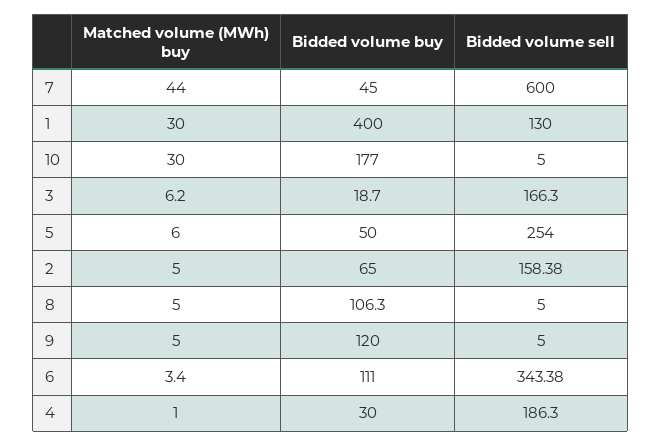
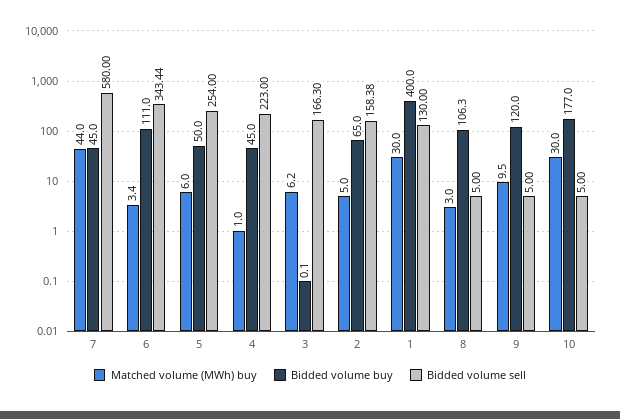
  {
    "Matched volume (MWh) buy": {
      "7": 44,
      "1": 30,
      "10": 30,
      "3": 6.2,
      "5": 6,
      "2": 5,
-     "8": 5,
+     "8": 3,
-     "9": 5,
+     "9": 9.5,
      "6": 3.4,
      "4": 1
    },
    "Bidded volume buy": {
      "7": 45,
      "1": 400,
      "10": 177,
-     "3": 18.7,
+     "3": 0.1,
      "5": 50,
      "2": 65,
      "8": 106.3,
      "9": 120,
      "6": 111,
-     "4": 30
+     "4": 45
    },
    "Bidded volume sell": {
-     "7": 600,
+     "7": 580,
      "1": 130,
      "10": 5,
      "3": 166.3,
      "5": 254,
      "2": 158.38,
      "8": 5,
      "9": 5,
-     "6": 343.38,
+     "6": 343.44,
-     "4": 186.3
+     "4": 223
    }
  }

